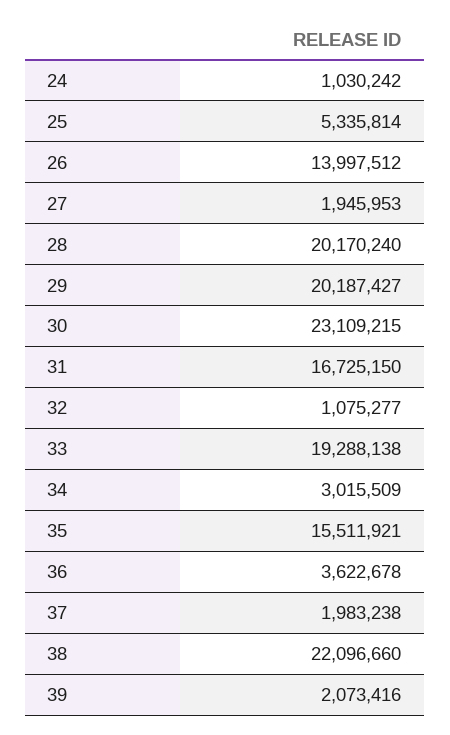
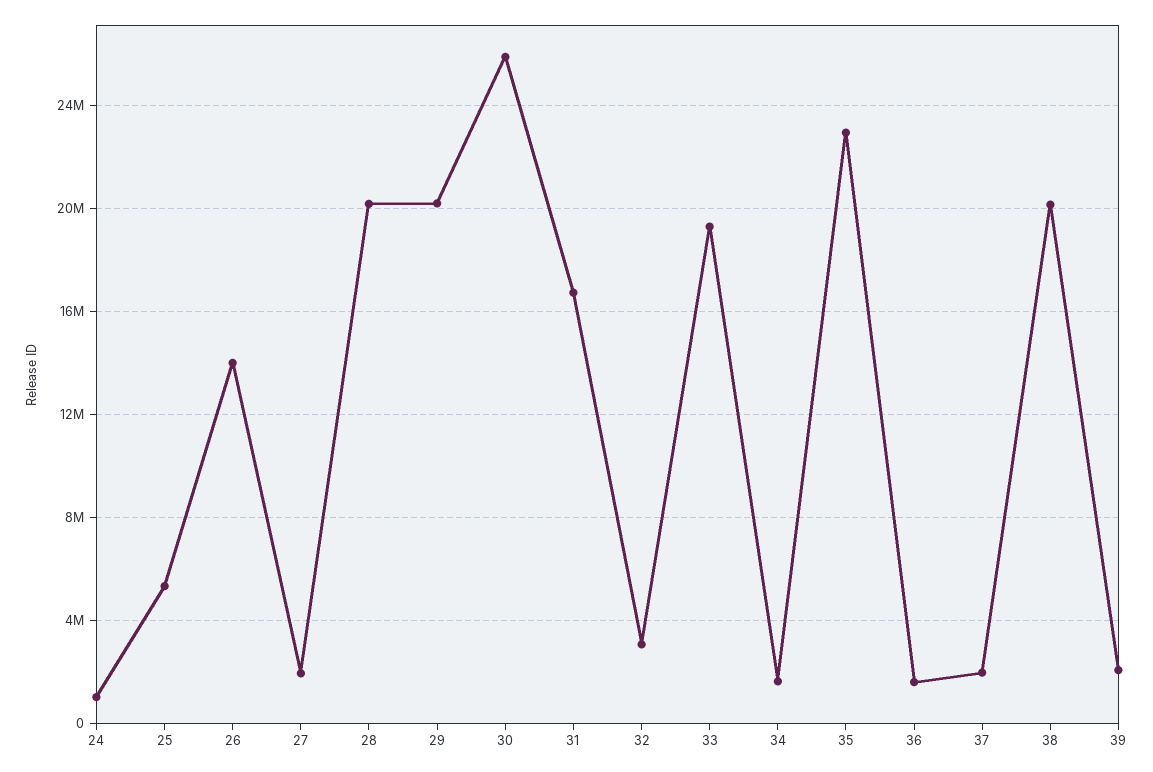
  {
    "24": 1030242,
    "25": 5335814,
    "26": 13997512,
    "27": 1945953,
    "28": 20170240,
    "29": 20187427,
-   "30": 23109215,
+   "30": 26000000,
    "31": 16725150,
-   "32": 1075277,
+   "32": 3000000,
    "33": 19288138,
-   "34": 3015509,
+   "34": 1500000,
-   "35": 15511921,
+   "35": 23000000,
-   "36": 3622678,
+   "36": 1500000,
    "37": 1983238,
-   "38": 22096660,
+   "38": 20000000,
    "39": 2073416
  }

